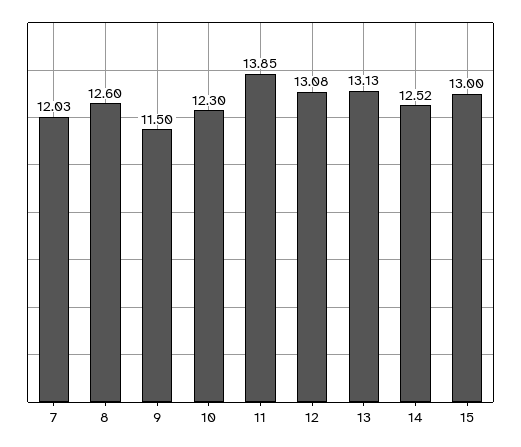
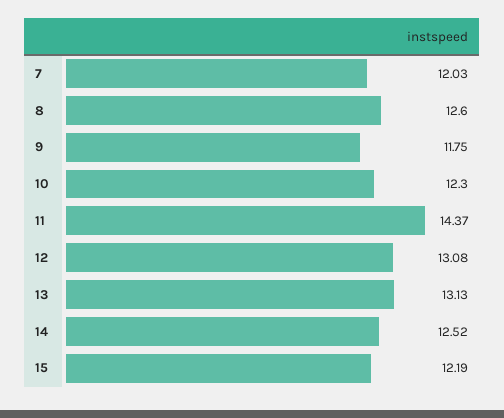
  {
    "7": 12.03,
    "8": 12.6,
-   "9": 11.5,
+   "9": 11.75,
    "10": 12.3,
-   "11": 13.85,
+   "11": 14.37,
    "12": 13.08,
    "13": 13.13,
    "14": 12.52,
-   "15": 13
+   "15": 12.19
  }

